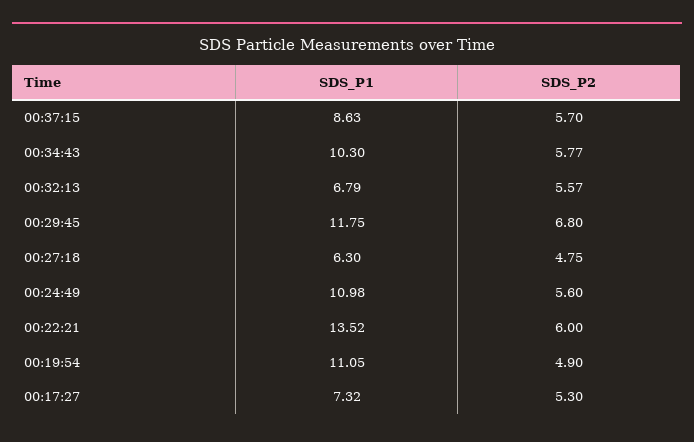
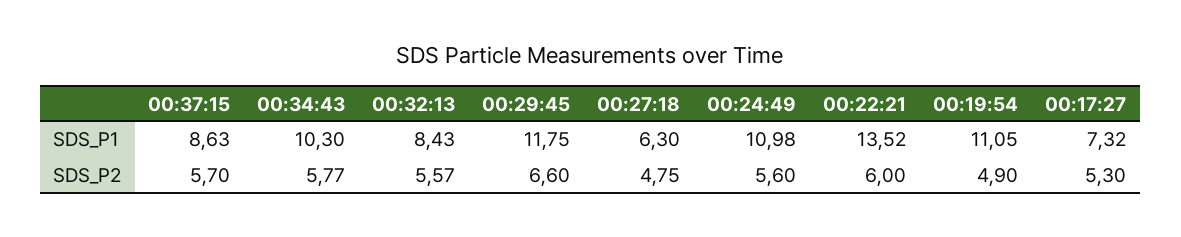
  {
    "SDS_P1": {
      "00:37:15": 8.63,
      "00:34:43": 10.3,
-     "00:32:13": 6.79,
+     "00:32:13": 8.43,
      "00:29:45": 11.75,
      "00:27:18": 6.3,
      "00:24:49": 10.98,
      "00:22:21": 13.52,
      "00:19:54": 11.05,
      "00:17:27": 7.32
    },
    "SDS_P2": {
      "00:37:15": 5.7,
      "00:34:43": 5.77,
      "00:32:13": 5.57,
-     "00:29:45": 6.8,
+     "00:29:45": 6.6,
      "00:27:18": 4.75,
      "00:24:49": 5.6,
      "00:22:21": 6,
      "00:19:54": 4.9,
      "00:17:27": 5.3
    }
  }

